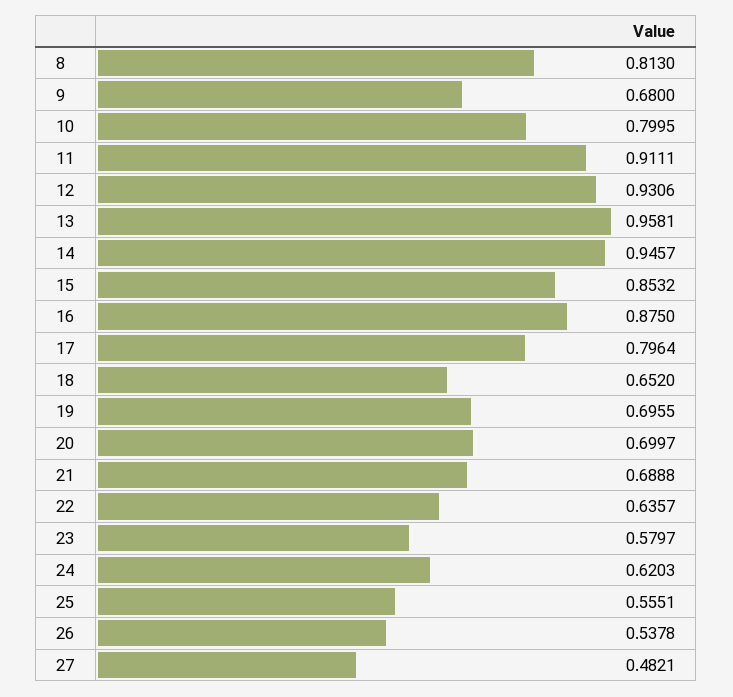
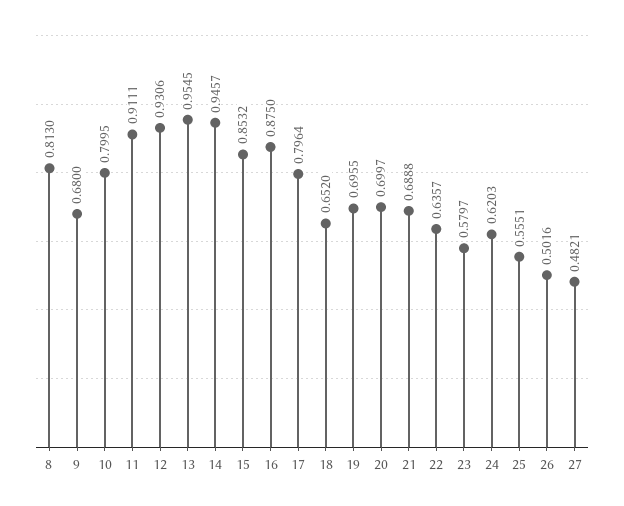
  {
    "8": 0.813,
    "9": 0.68,
    "10": 0.7995,
    "11": 0.9111,
    "12": 0.9306,
-   "13": 0.9581,
+   "13": 0.9545,
    "14": 0.9457,
    "15": 0.8532,
    "16": 0.875,
    "17": 0.7964,
    "18": 0.652,
    "19": 0.6955,
    "20": 0.6997,
    "21": 0.6888,
    "22": 0.6357,
    "23": 0.5797,
    "24": 0.6203,
    "25": 0.5551,
-   "26": 0.5378,
+   "26": 0.5016,
    "27": 0.4821
  }

